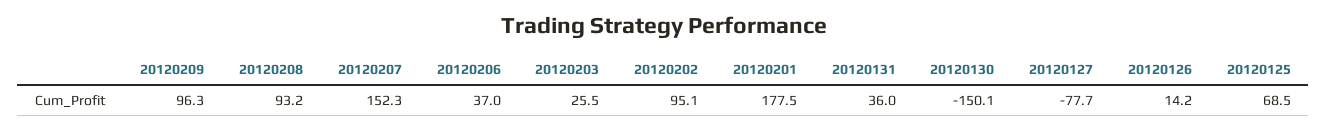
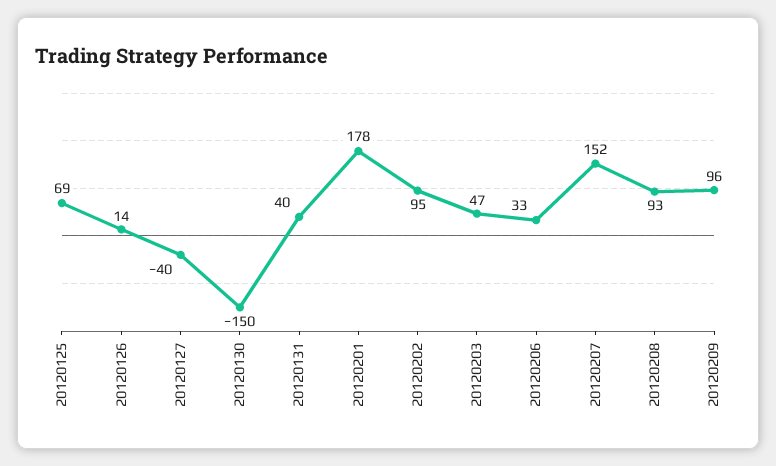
  {
    "20120209": 96.3,
    "20120208": 93.2,
    "20120207": 152.3,
-   "20120206": 37,
+   "20120206": 33,
-   "20120203": 25.5,
+   "20120203": 47,
    "20120202": 95.1,
    "20120201": 177.5,
-   "20120131": 36,
+   "20120131": 40,
    "20120130": -150.1,
-   "20120127": -77.7,
+   "20120127": -40,
    "20120126": 14.2,
    "20120125": 68.5
  }

